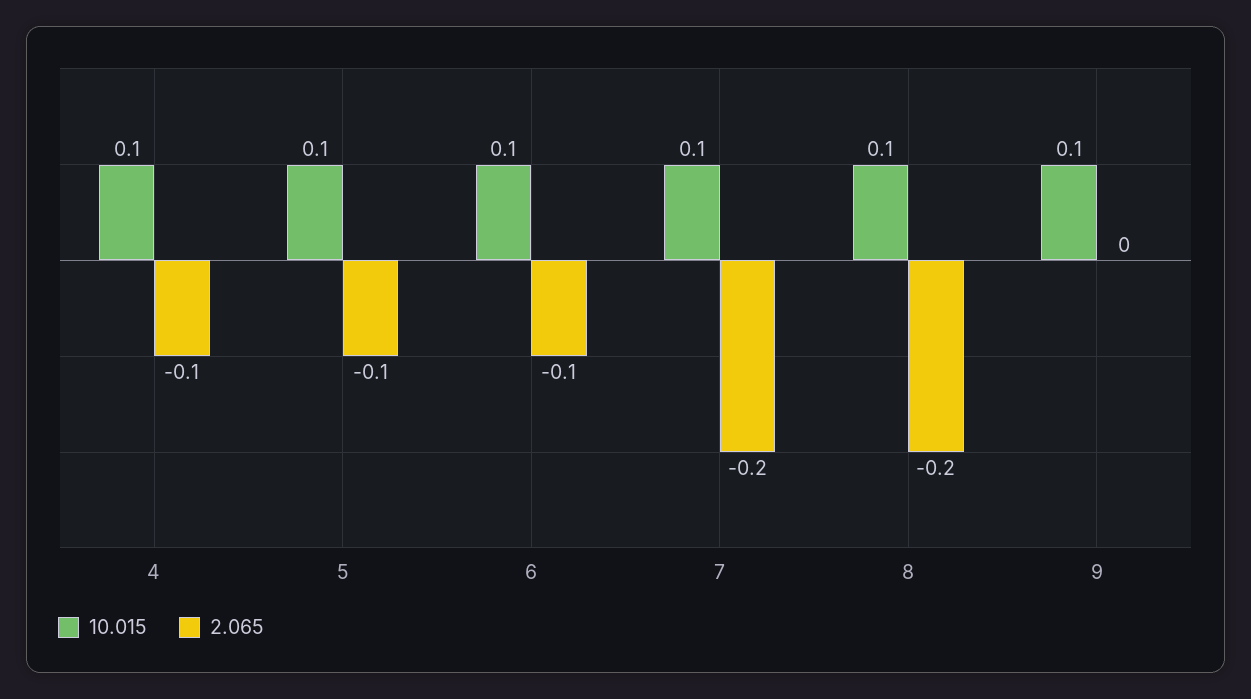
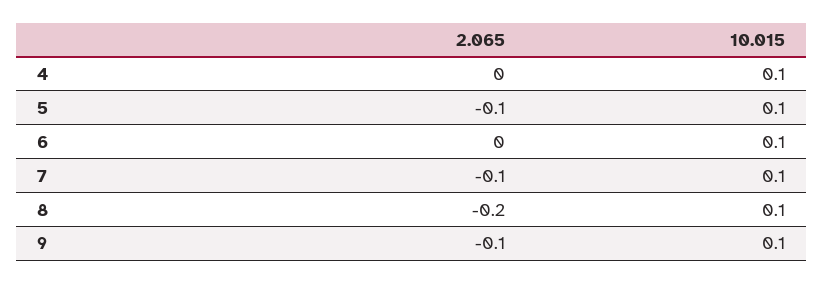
  {
    "10.015": {
      "4": 0.1,
      "5": 0.1,
      "6": 0.1,
      "7": 0.1,
      "8": 0.1,
      "9": 0.1
    },
    "2.065": {
-     "4": -0.1,
+     "4": 0,
      "5": -0.1,
-     "6": -0.1,
+     "6": 0,
-     "7": -0.2,
+     "7": -0.1,
      "8": -0.2,
-     "9": 0
+     "9": -0.1
    }
  }

